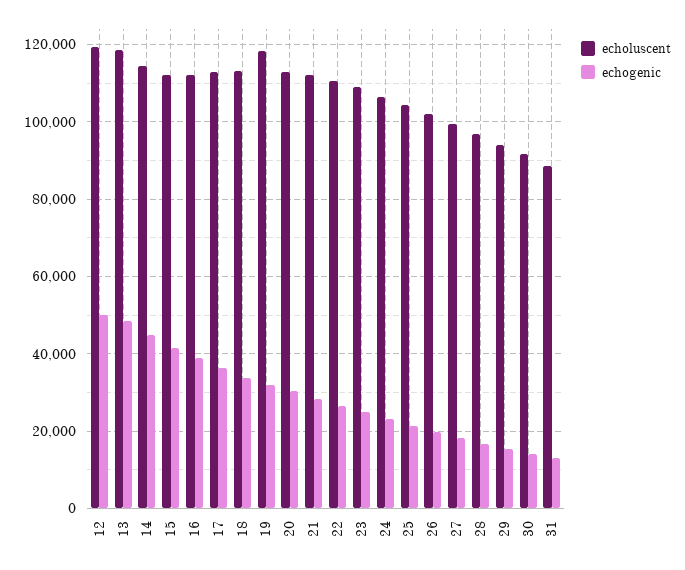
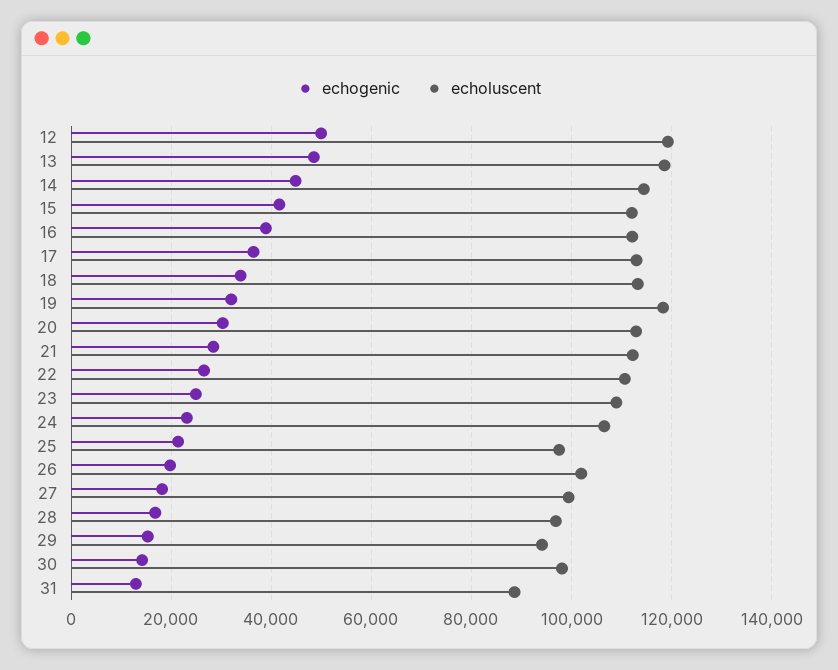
  {
    "echoluscent": {
      "12": 120000,
      "13": 118000,
      "14": 114000,
      "15": 112000,
      "16": 112000,
      "17": 112000,
      "18": 114000,
      "19": 118000,
      "20": 112000,
      "21": 112000,
      "22": 110000,
      "23": 108000,
      "24": 106000,
-     "25": 104000,
+     "25": 98000,
      "26": 102000,
      "27": 100000,
      "28": 96000,
      "29": 94000,
-     "30": 92000,
+     "30": 98000,
      "31": 88000
    },
    "echogenic": {
      "12": 50000,
      "13": 48000,
      "14": 44000,
      "15": 42000,
      "16": 38000,
      "17": 36000,
      "18": 34000,
      "19": 32000,
      "20": 30000,
      "21": 28000,
      "22": 26000,
      "23": 24000,
      "24": 24000,
      "25": 22000,
      "26": 20000,
      "27": 18000,
      "28": 16000,
      "29": 16000,
      "30": 14000,
      "31": 12000
    }
  }

